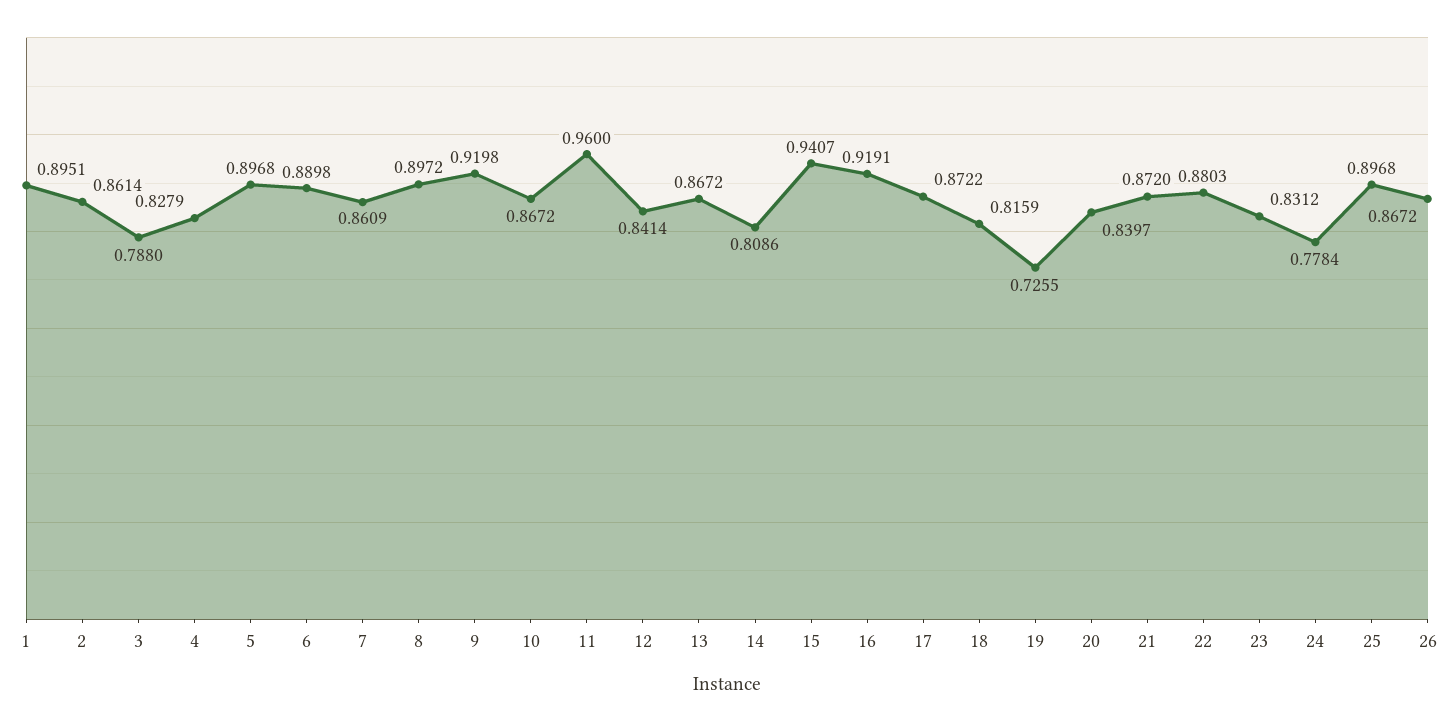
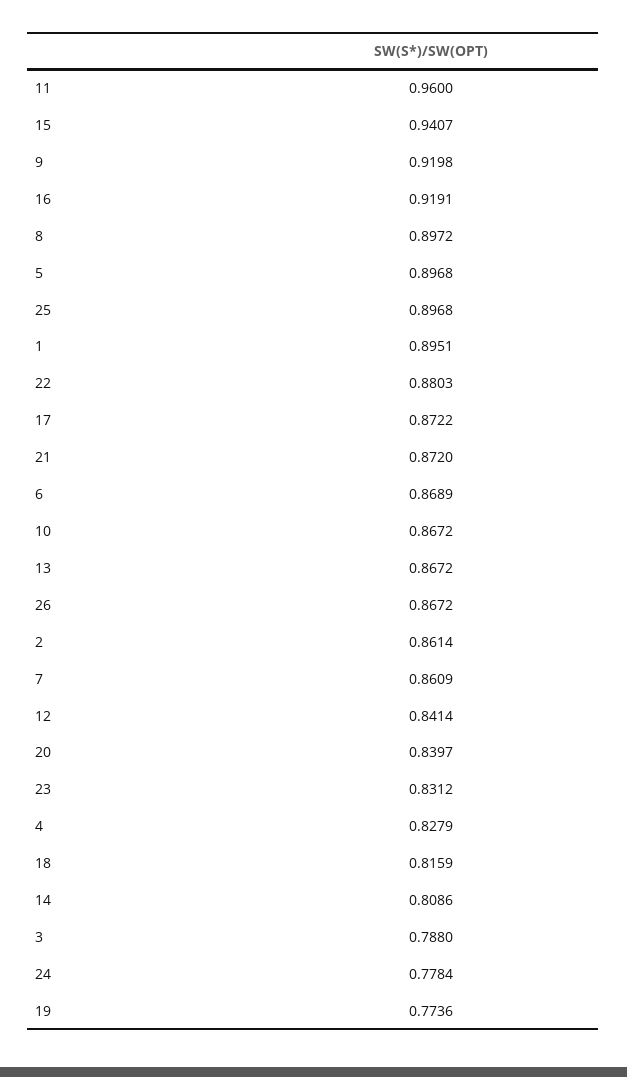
  {
    "1": 0.8951,
    "2": 0.8614,
    "3": 0.788,
    "4": 0.8279,
    "5": 0.8968,
-   "6": 0.8898,
+   "6": 0.8689,
    "7": 0.8609,
    "8": 0.8972,
    "9": 0.9198,
    "10": 0.8672,
    "11": 0.96,
    "12": 0.8414,
    "13": 0.8672,
    "14": 0.8086,
    "15": 0.9407,
    "16": 0.9191,
    "17": 0.8722,
    "18": 0.8159,
-   "19": 0.7255,
+   "19": 0.7736,
    "20": 0.8397,
    "21": 0.872,
    "22": 0.8803,
    "23": 0.8312,
    "24": 0.7784,
    "25": 0.8968,
    "26": 0.8672
  }

